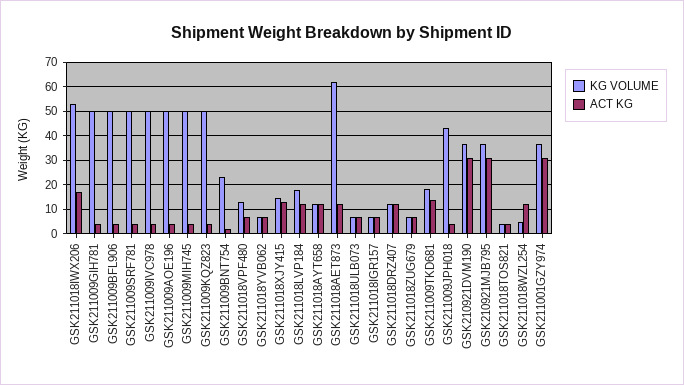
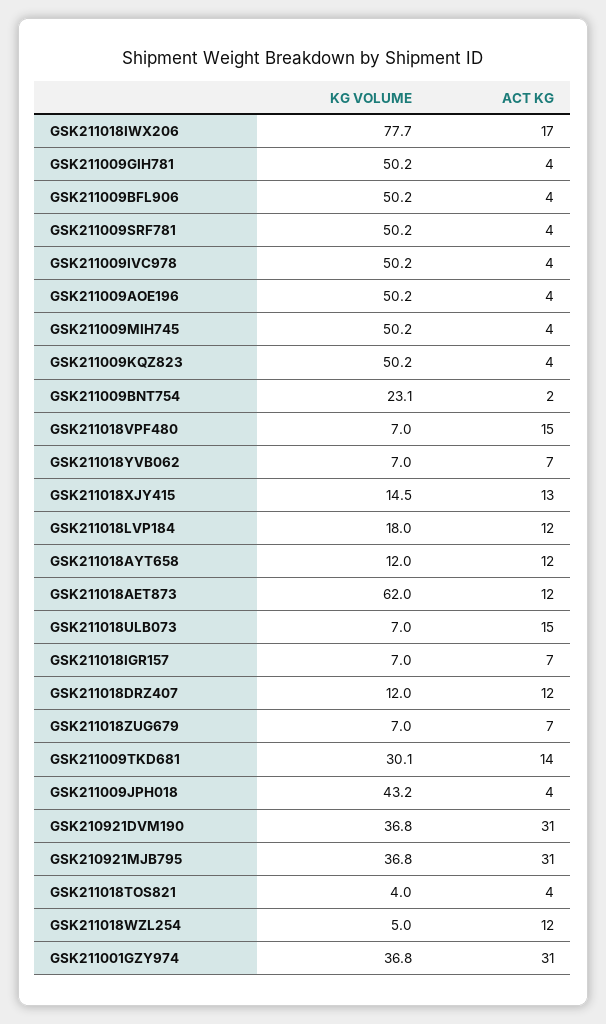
  {
    "KG VOLUME": {
-     "GSK211018IWX206": 52.5,
+     "GSK211018IWX206": 77.7,
      "GSK211009GIH781": 50.2,
      "GSK211009BFL906": 50.2,
      "GSK211009SRF781": 50.2,
      "GSK211009IVC978": 50.2,
      "GSK211009AOE196": 50.2,
      "GSK211009MIH745": 50.2,
      "GSK211009KQZ823": 50.2,
      "GSK211009BNT754": 23.1,
-     "GSK211018VPF480": 12.5,
+     "GSK211018VPF480": 7,
      "GSK211018YVB062": 7,
      "GSK211018XJY415": 14.5,
      "GSK211018LVP184": 18,
      "GSK211018AYT658": 12,
      "GSK211018AET873": 62,
      "GSK211018ULB073": 7,
      "GSK211018IGR157": 7,
      "GSK211018DRZ407": 12,
      "GSK211018ZUG679": 7,
-     "GSK211009TKD681": 17.5,
+     "GSK211009TKD681": 30.1,
      "GSK211009JPH018": 43.2,
      "GSK210921DVM190": 36.8,
      "GSK210921MJB795": 36.8,
      "GSK211018TOS821": 4,
      "GSK211018WZL254": 5,
      "GSK211001GZY974": 36.8
    },
    "ACT KG": {
      "GSK211018IWX206": 17,
      "GSK211009GIH781": 4,
      "GSK211009BFL906": 4,
      "GSK211009SRF781": 4,
      "GSK211009IVC978": 4,
      "GSK211009AOE196": 4,
      "GSK211009MIH745": 4,
      "GSK211009KQZ823": 4,
      "GSK211009BNT754": 2,
-     "GSK211018VPF480": 7.5,
+     "GSK211018VPF480": 15,
      "GSK211018YVB062": 7,
      "GSK211018XJY415": 13,
      "GSK211018LVP184": 12,
      "GSK211018AYT658": 12,
      "GSK211018AET873": 12,
-     "GSK211018ULB073": 7.5,
+     "GSK211018ULB073": 15,
      "GSK211018IGR157": 7,
      "GSK211018DRZ407": 12,
      "GSK211018ZUG679": 7,
      "GSK211009TKD681": 14,
      "GSK211009JPH018": 4,
      "GSK210921DVM190": 31,
      "GSK210921MJB795": 31,
      "GSK211018TOS821": 4,
      "GSK211018WZL254": 12,
      "GSK211001GZY974": 31
    }
  }

